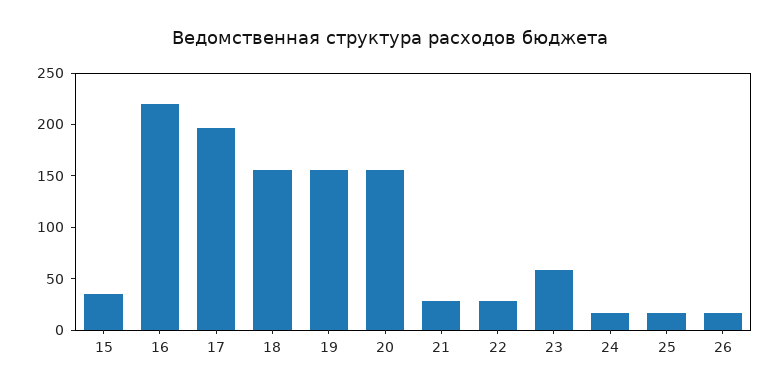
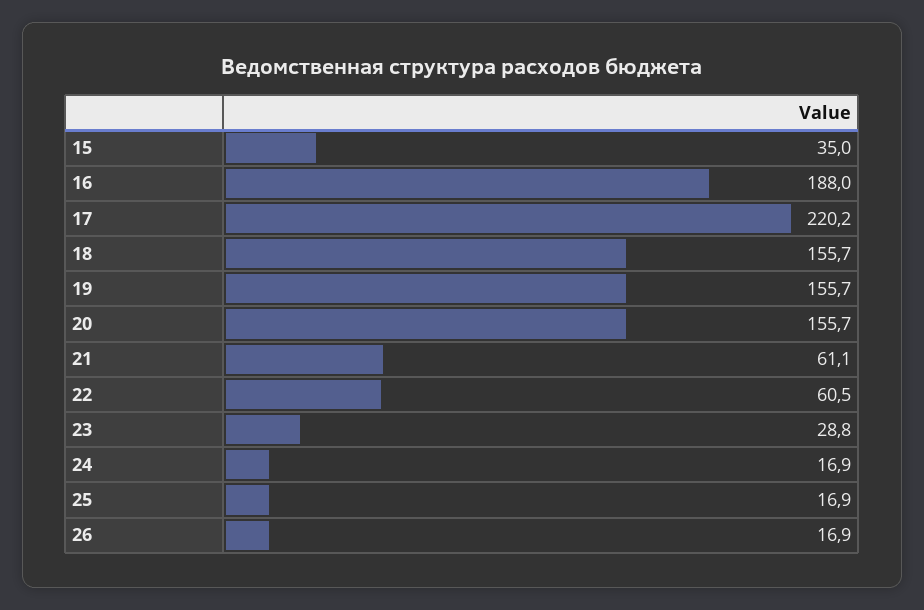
  {
    "15": 35,
-   "16": 220,
+   "16": 188,
-   "17": 200,
+   "17": 220.2,
    "18": 155.7,
    "19": 155.7,
    "20": 155.7,
-   "21": 30,
+   "21": 61.1,
-   "22": 30,
+   "22": 60.5,
-   "23": 60,
+   "23": 28.8,
    "24": 16.9,
    "25": 16.9,
    "26": 16.9
  }

